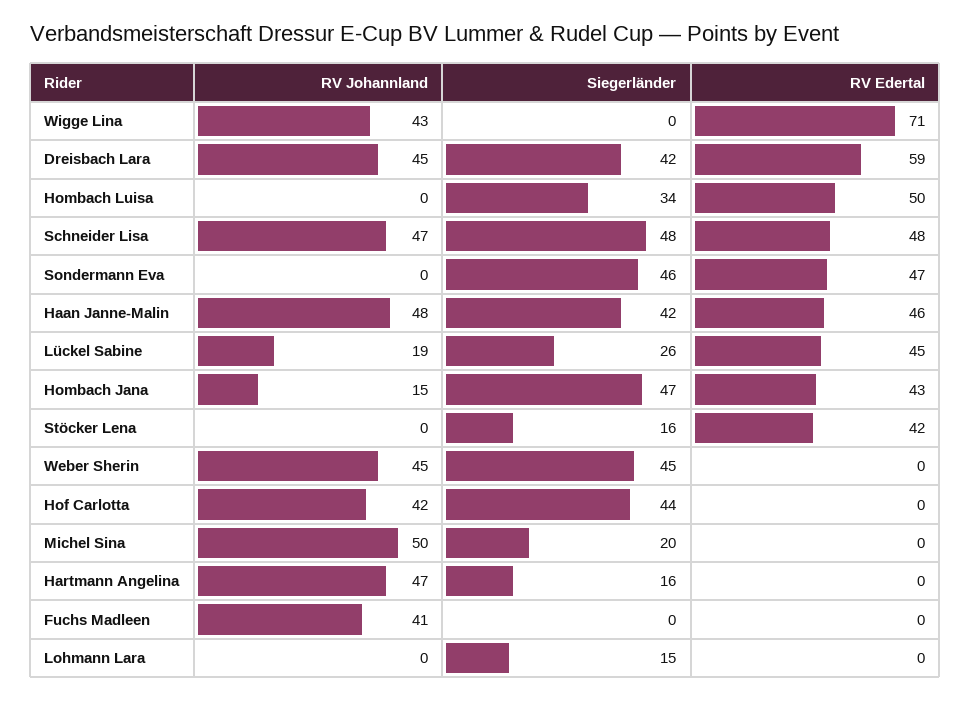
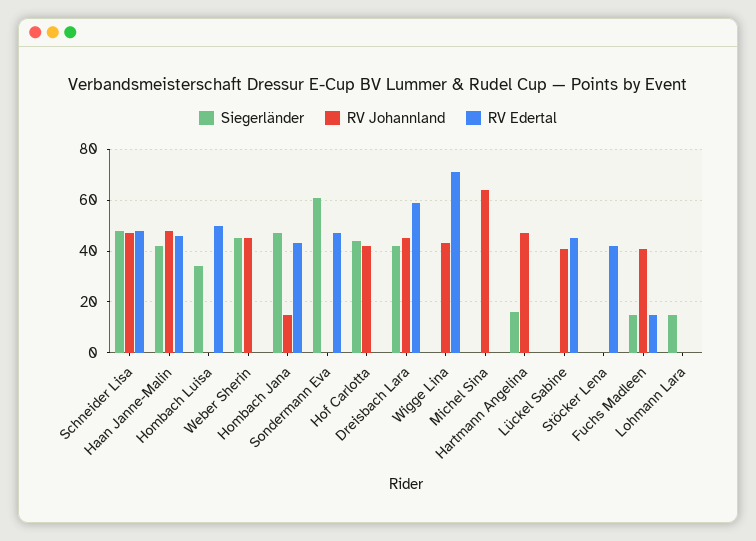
  {
    "RV Johannland": {
      "Wigge Lina": 43,
      "Dreisbach Lara": 45,
      "Hombach Luisa": 0,
      "Schneider Lisa": 47,
      "Sondermann Eva": 0,
      "Haan Janne-Malin": 48,
-     "Lückel Sabine": 19,
+     "Lückel Sabine": 40,
      "Hombach Jana": 15,
      "Stöcker Lena": 0,
      "Weber Sherin": 45,
      "Hof Carlotta": 42,
-     "Michel Sina": 50,
+     "Michel Sina": 65,
      "Hartmann Angelina": 47,
      "Fuchs Madleen": 41,
      "Lohmann Lara": 0
    },
    "Siegerländer": {
      "Wigge Lina": 0,
      "Dreisbach Lara": 42,
      "Hombach Luisa": 34,
      "Schneider Lisa": 48,
-     "Sondermann Eva": 46,
+     "Sondermann Eva": 60,
      "Haan Janne-Malin": 42,
-     "Lückel Sabine": 26,
+     "Lückel Sabine": 0,
      "Hombach Jana": 47,
-     "Stöcker Lena": 16,
+     "Stöcker Lena": 0,
      "Weber Sherin": 45,
      "Hof Carlotta": 44,
-     "Michel Sina": 20,
+     "Michel Sina": 0,
      "Hartmann Angelina": 16,
-     "Fuchs Madleen": 0,
+     "Fuchs Madleen": 15,
      "Lohmann Lara": 15
    },
    "RV Edertal": {
      "Wigge Lina": 71,
      "Dreisbach Lara": 59,
      "Hombach Luisa": 50,
      "Schneider Lisa": 48,
      "Sondermann Eva": 47,
      "Haan Janne-Malin": 46,
      "Lückel Sabine": 45,
      "Hombach Jana": 43,
      "Stöcker Lena": 42,
      "Weber Sherin": 0,
      "Hof Carlotta": 0,
      "Michel Sina": 0,
      "Hartmann Angelina": 0,
-     "Fuchs Madleen": 0,
+     "Fuchs Madleen": 15,
      "Lohmann Lara": 0
    }
  }

